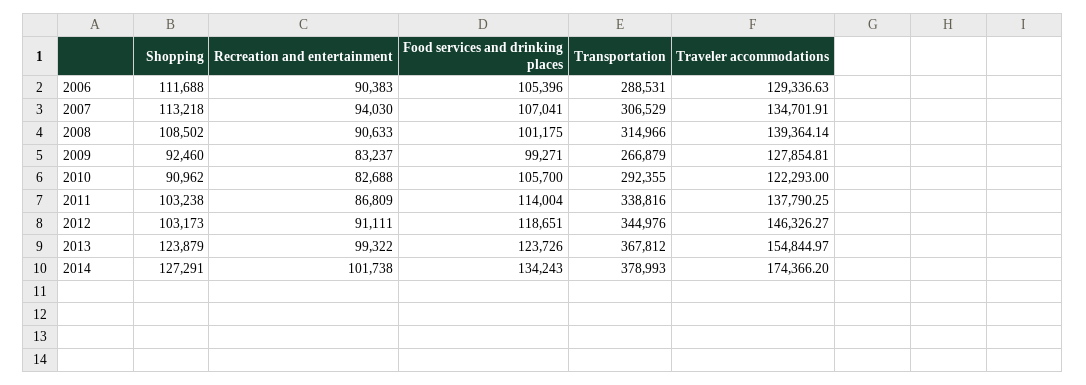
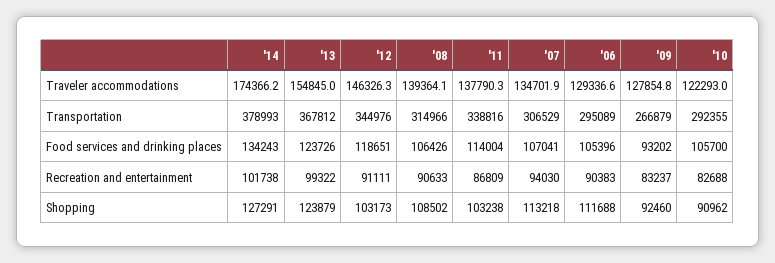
  {
    "Shopping": {
      "2006": 111688,
      "2007": 113218,
      "2008": 108502,
      "2009": 92460,
      "2010": 90962,
      "2011": 103238,
      "2012": 103173,
      "2013": 123879,
      "2014": 127291
    },
    "Recreation and entertainment": {
      "2006": 90383,
      "2007": 94030,
      "2008": 90633,
      "2009": 83237,
      "2010": 82688,
      "2011": 86809,
      "2012": 91111,
      "2013": 99322,
      "2014": 101738
    },
    "Food services and drinking places": {
      "2006": 105396,
      "2007": 107041,
-     "2008": 101175,
+     "2008": 106426,
-     "2009": 99271,
+     "2009": 93202,
      "2010": 105700,
      "2011": 114004,
      "2012": 118651,
      "2013": 123726,
      "2014": 134243
    },
    "Transportation": {
-     "2006": 288531,
+     "2006": 295089,
      "2007": 306529,
      "2008": 314966,
      "2009": 266879,
      "2010": 292355,
      "2011": 338816,
      "2012": 344976,
      "2013": 367812,
      "2014": 378993
    },
    "Traveler accommodations": {
      "2006": 129336.63,
      "2007": 134701.91,
      "2008": 139364.14,
      "2009": 127854.81,
      "2010": 122293,
      "2011": 137790.25,
      "2012": 146326.27,
      "2013": 154844.97,
      "2014": 174366.2
    }
  }

